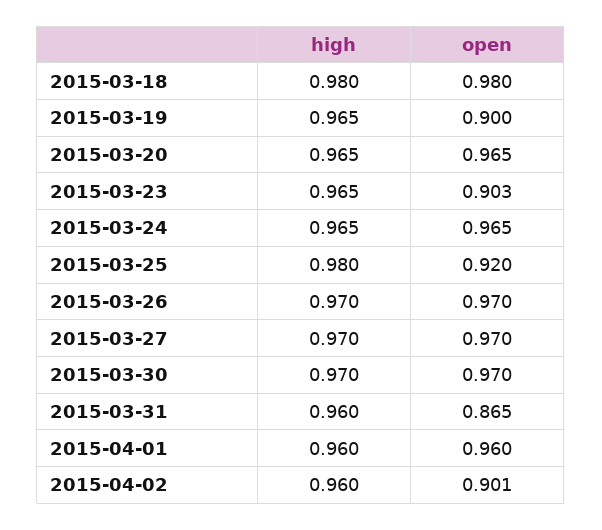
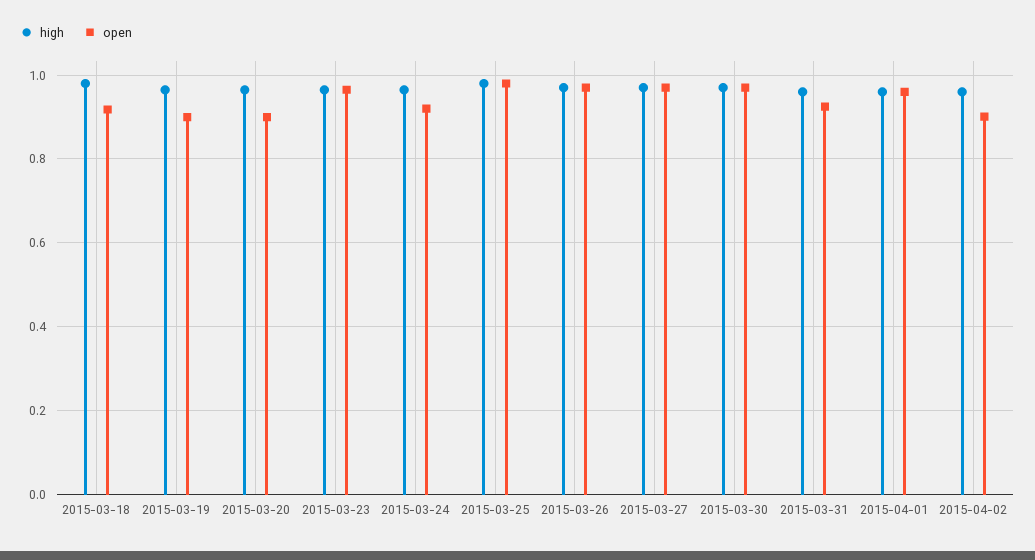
  {
    "high": {
      "2015-03-18": 0.98,
      "2015-03-19": 0.965,
      "2015-03-20": 0.965,
      "2015-03-23": 0.965,
      "2015-03-24": 0.965,
      "2015-03-25": 0.98,
      "2015-03-26": 0.97,
      "2015-03-27": 0.97,
      "2015-03-30": 0.97,
      "2015-03-31": 0.96,
      "2015-04-01": 0.96,
      "2015-04-02": 0.96
    },
    "open": {
-     "2015-03-18": 0.98,
+     "2015-03-18": 0.92,
      "2015-03-19": 0.9,
-     "2015-03-20": 0.965,
+     "2015-03-20": 0.9,
-     "2015-03-23": 0.903,
+     "2015-03-23": 0.96,
-     "2015-03-24": 0.965,
+     "2015-03-24": 0.92,
-     "2015-03-25": 0.92,
+     "2015-03-25": 0.98,
      "2015-03-26": 0.97,
      "2015-03-27": 0.97,
      "2015-03-30": 0.97,
-     "2015-03-31": 0.865,
+     "2015-03-31": 0.92,
      "2015-04-01": 0.96,
      "2015-04-02": 0.901
    }
  }

